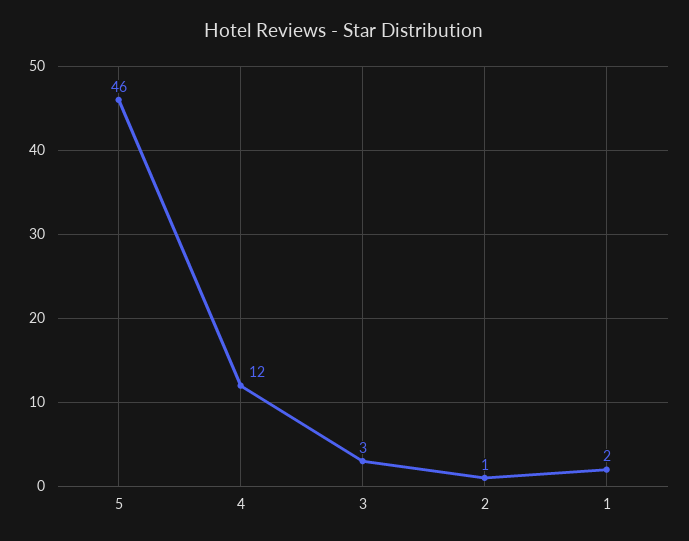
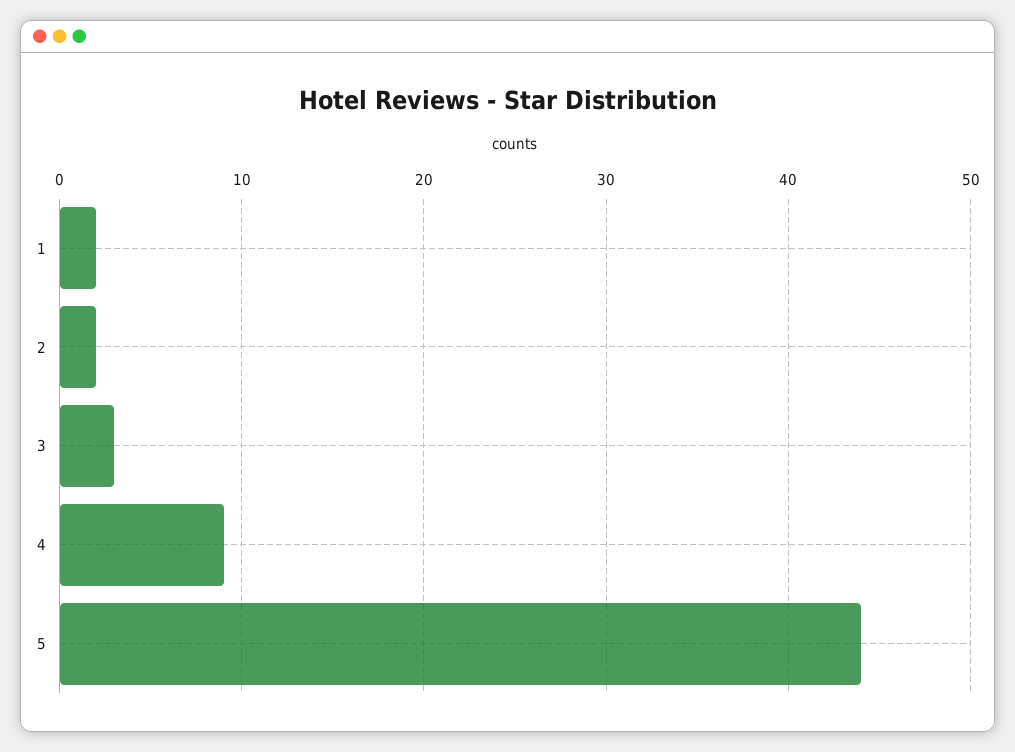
  {
-   "5": 46,
+   "5": 44,
-   "4": 12,
+   "4": 9,
    "3": 3,
-   "2": 1,
+   "2": 2,
    "1": 2
  }

